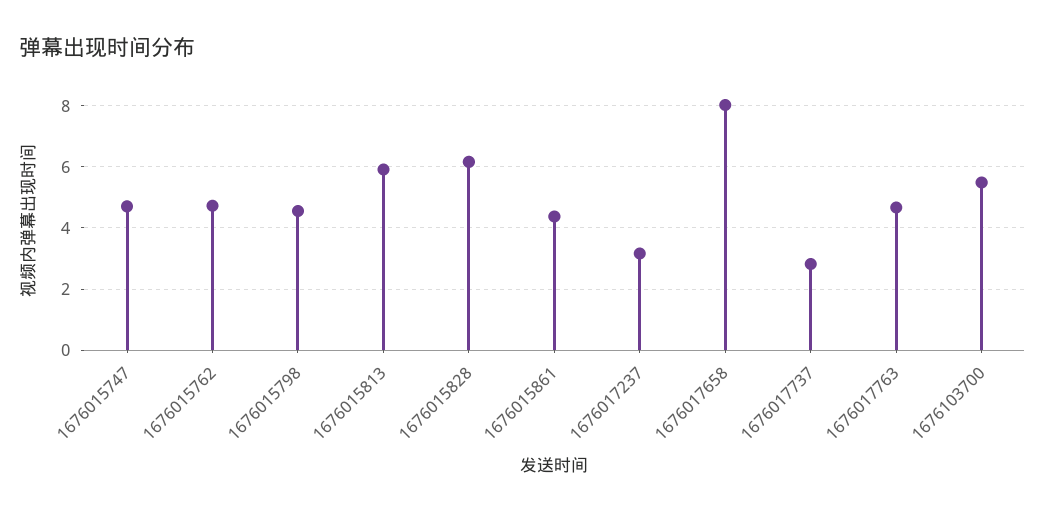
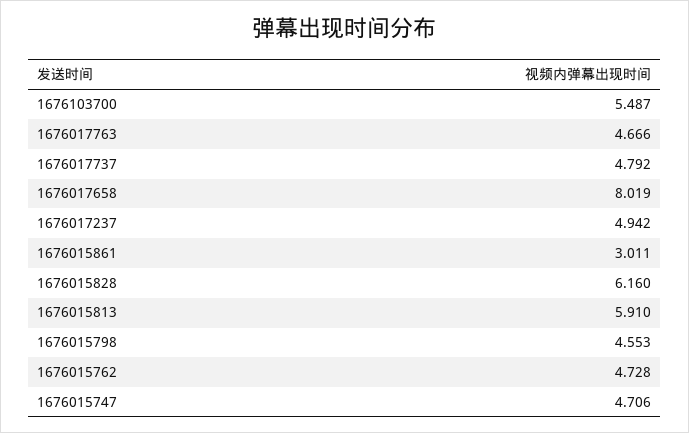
  {
    "1676015747": 4.706,
    "1676015762": 4.728,
    "1676015798": 4.553,
    "1676015813": 5.91,
    "1676015828": 6.16,
-   "1676015861": 4.4,
+   "1676015861": 3.011,
-   "1676017237": 3.2,
+   "1676017237": 4.942,
    "1676017658": 8.019,
-   "1676017737": 2.8,
+   "1676017737": 4.792,
    "1676017763": 4.666,
    "1676103700": 5.487
  }

